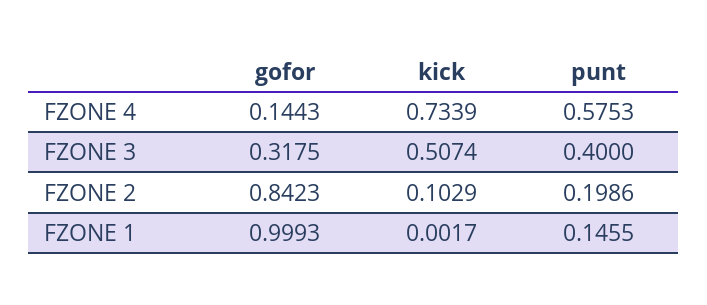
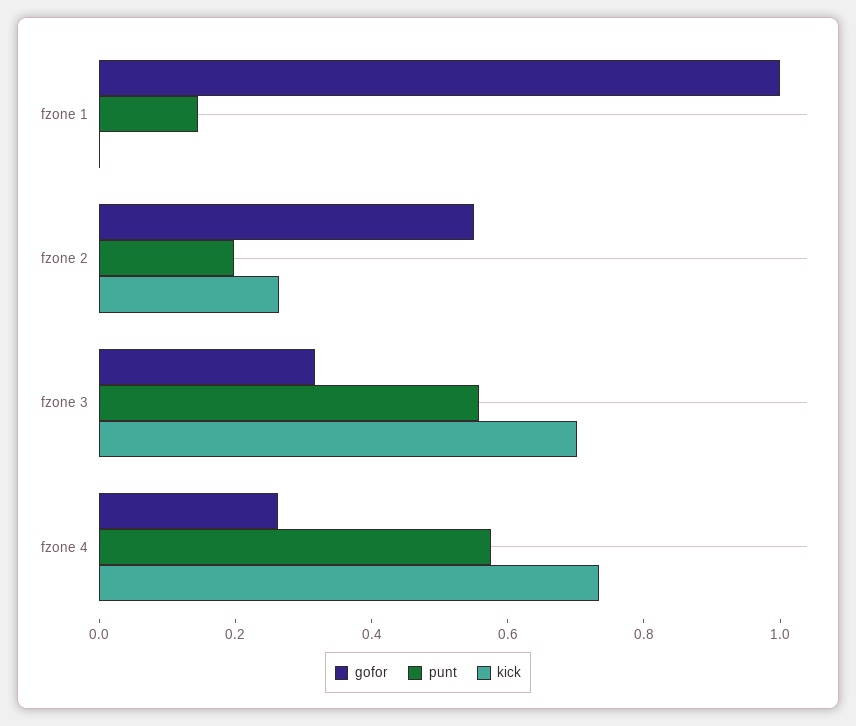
  {
    "gofor": {
-     "FZONE 4": 0.1443,
+     "FZONE 4": 0.25,
      "FZONE 3": 0.3175,
-     "FZONE 2": 0.8423,
+     "FZONE 2": 0.55,
      "FZONE 1": 0.9993
    },
    "kick": {
      "FZONE 4": 0.7339,
-     "FZONE 3": 0.5074,
+     "FZONE 3": 0.7,
-     "FZONE 2": 0.1029,
+     "FZONE 2": 0.25,
      "FZONE 1": 0.0017
    },
    "punt": {
      "FZONE 4": 0.5753,
-     "FZONE 3": 0.4,
+     "FZONE 3": 0.55,
      "FZONE 2": 0.1986,
      "FZONE 1": 0.1455
    }
  }

